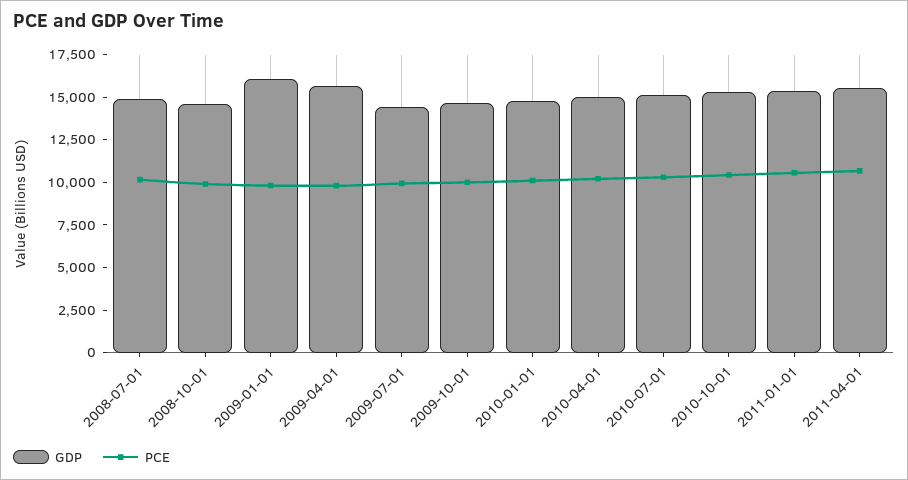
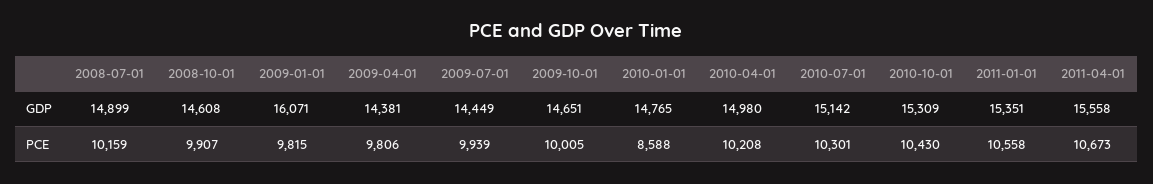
  {
    "GDP": {
      "2008-07-01": 14899,
      "2008-10-01": 14608,
      "2009-01-01": 16071,
-     "2009-04-01": 15500,
+     "2009-04-01": 14381,
      "2009-07-01": 14449,
      "2009-10-01": 14651,
      "2010-01-01": 14765,
      "2010-04-01": 14980,
      "2010-07-01": 15142,
      "2010-10-01": 15309,
      "2011-01-01": 15351,
      "2011-04-01": 15558
    },
    "PCE": {
      "2008-07-01": 10159,
      "2008-10-01": 9907,
      "2009-01-01": 9815,
      "2009-04-01": 9806,
      "2009-07-01": 9939,
      "2009-10-01": 10005,
-     "2010-01-01": 10000,
+     "2010-01-01": 8588,
      "2010-04-01": 10208,
      "2010-07-01": 10301,
      "2010-10-01": 10430,
      "2011-01-01": 10558,
      "2011-04-01": 10673
    }
  }

